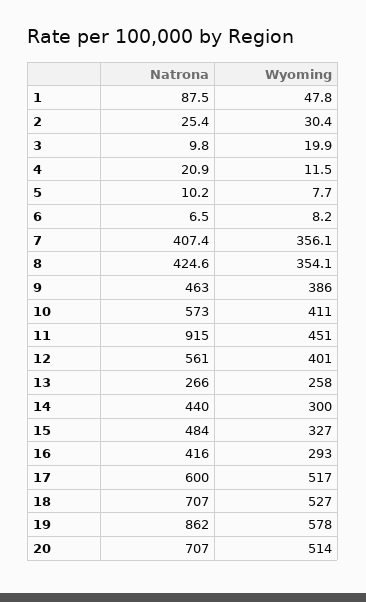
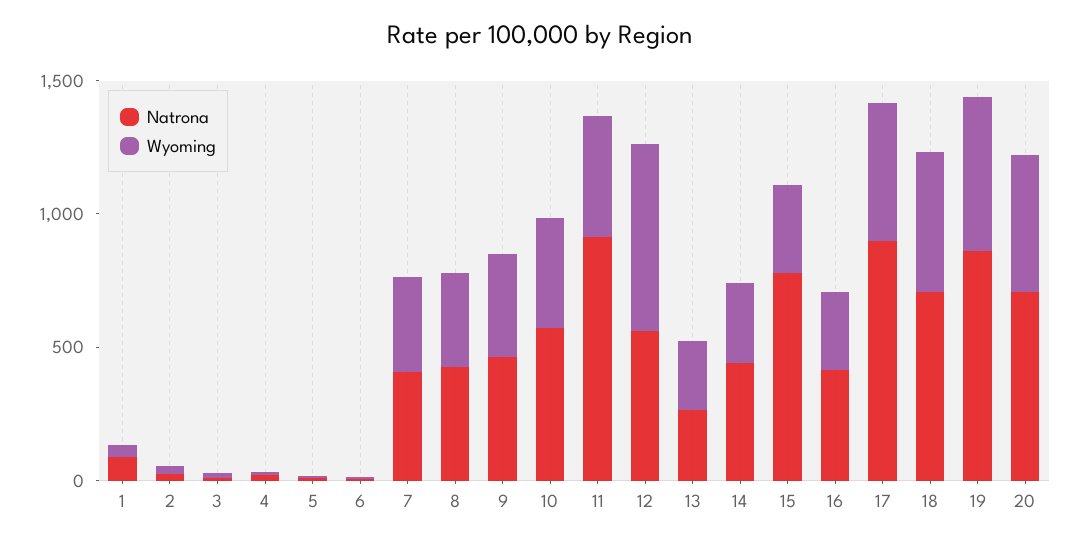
  {
    "Natrona": {
      "1": 87.5,
      "2": 25.4,
      "3": 9.8,
      "4": 20.9,
      "5": 10.2,
      "6": 6.5,
      "7": 407.4,
      "8": 424.6,
      "9": 463,
      "10": 573,
      "11": 915,
      "12": 561,
      "13": 266,
      "14": 440,
-     "15": 484,
+     "15": 800,
      "16": 416,
-     "17": 600,
+     "17": 900,
      "18": 707,
      "19": 862,
      "20": 707
    },
    "Wyoming": {
      "1": 47.8,
      "2": 30.4,
      "3": 19.9,
      "4": 11.5,
      "5": 7.7,
      "6": 8.2,
      "7": 356.1,
      "8": 354.1,
      "9": 386,
      "10": 411,
      "11": 451,
-     "12": 401,
+     "12": 700,
      "13": 258,
      "14": 300,
      "15": 327,
      "16": 293,
      "17": 517,
      "18": 527,
      "19": 578,
      "20": 514
    }
  }

